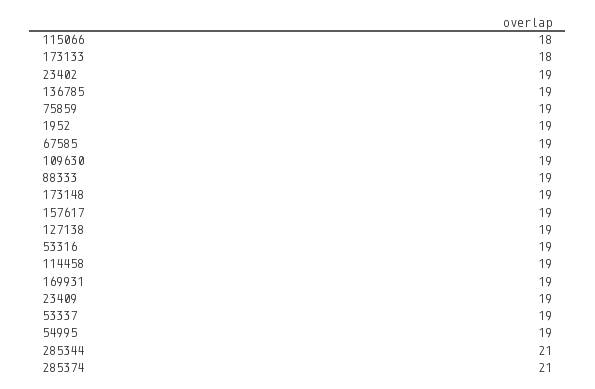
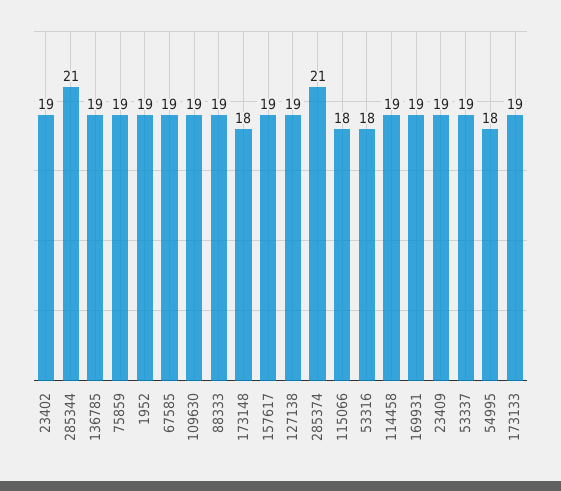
  {
    "115066": 18,
-   "173133": 18,
+   "173133": 19,
    "23402": 19,
    "136785": 19,
    "75859": 19,
    "1952": 19,
    "67585": 19,
    "109630": 19,
    "88333": 19,
-   "173148": 19,
+   "173148": 18,
    "157617": 19,
    "127138": 19,
-   "53316": 19,
+   "53316": 18,
    "114458": 19,
    "169931": 19,
    "23409": 19,
    "53337": 19,
-   "54995": 19,
+   "54995": 18,
    "285344": 21,
    "285374": 21
  }

